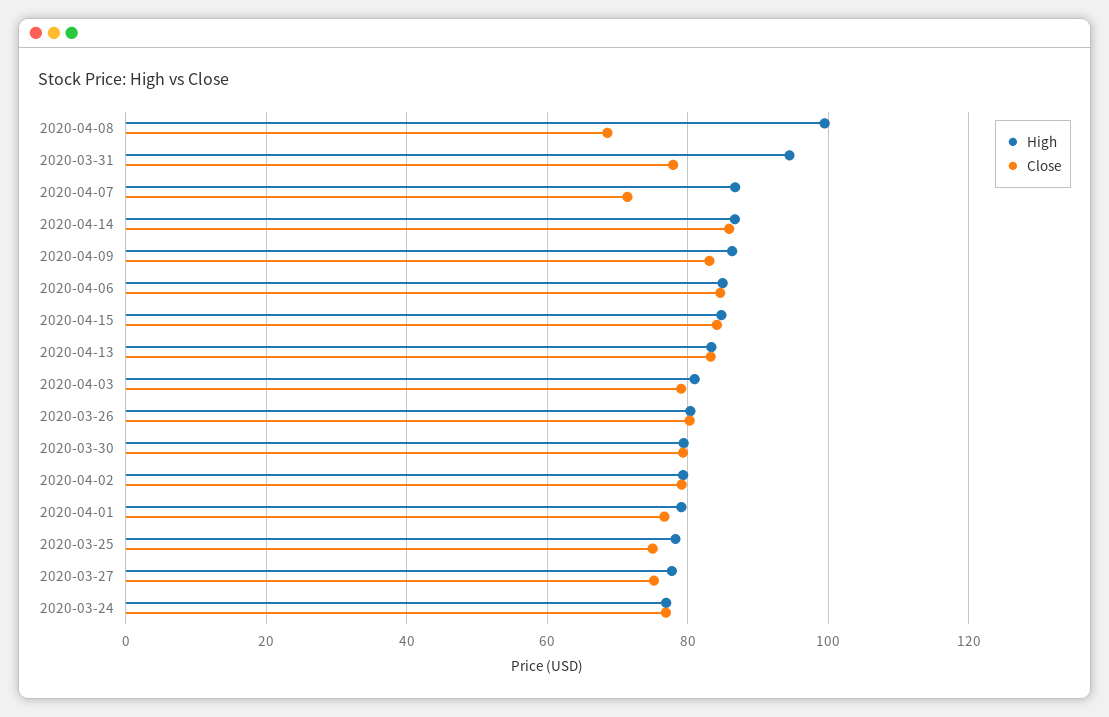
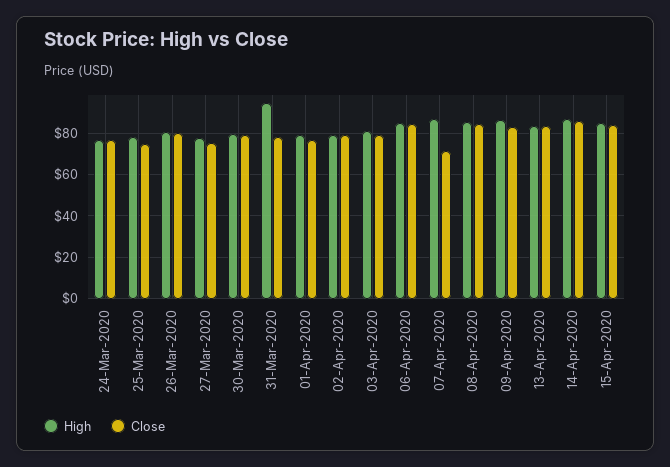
  {
    "High": {
-     "2020-04-08": 100,
+     "2020-04-08": 85,
      "2020-03-31": 94,
      "2020-04-07": 86,
      "2020-04-14": 86,
      "2020-04-09": 86,
      "2020-04-06": 84,
      "2020-04-15": 84,
      "2020-04-13": 84,
      "2020-04-03": 82,
      "2020-03-26": 80,
      "2020-03-30": 80,
      "2020-04-02": 80,
      "2020-04-01": 80,
      "2020-03-25": 78,
      "2020-03-27": 78,
      "2020-03-24": 76
    },
    "Close": {
-     "2020-04-08": 68,
+     "2020-04-08": 85,
      "2020-03-31": 78,
      "2020-04-07": 72,
      "2020-04-14": 86,
      "2020-04-09": 84,
      "2020-04-06": 84,
      "2020-04-15": 84,
      "2020-04-13": 84,
      "2020-04-03": 80,
      "2020-03-26": 80,
      "2020-03-30": 80,
      "2020-04-02": 80,
      "2020-04-01": 76,
      "2020-03-25": 76,
      "2020-03-27": 76,
      "2020-03-24": 76
    }
  }

